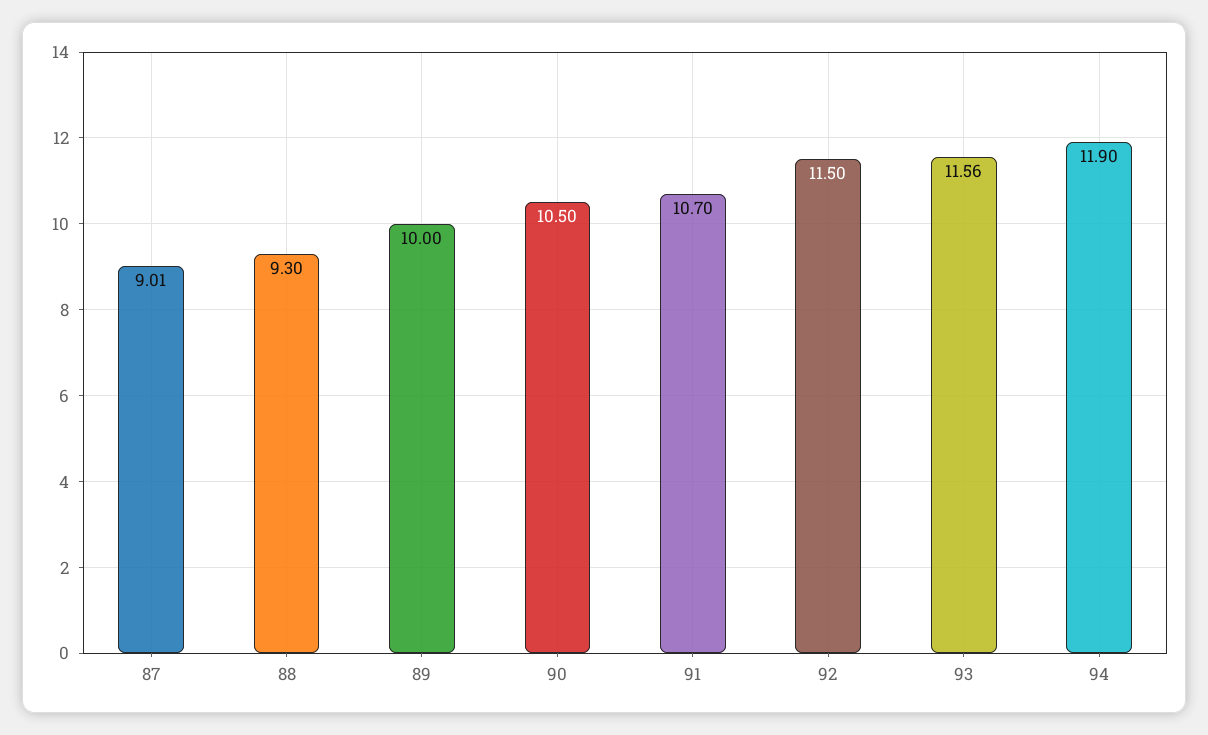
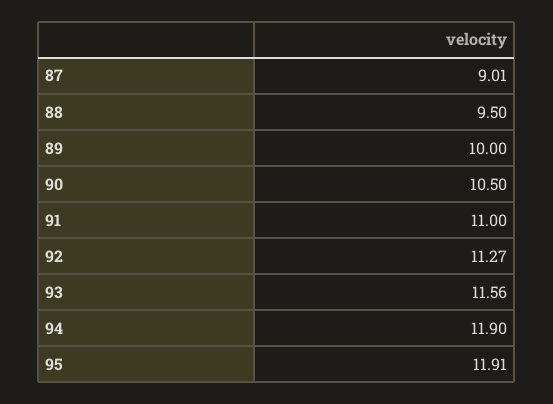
  {
    "87": 9.01,
-   "88": 9.3,
+   "88": 9.5,
    "89": 10,
    "90": 10.5,
-   "91": 10.7,
+   "91": 11,
-   "92": 11.5,
+   "92": 11.27,
    "93": 11.56,
-   "94": 11.9
+   "94": 11.9,
+   "95": 11.91
  }

